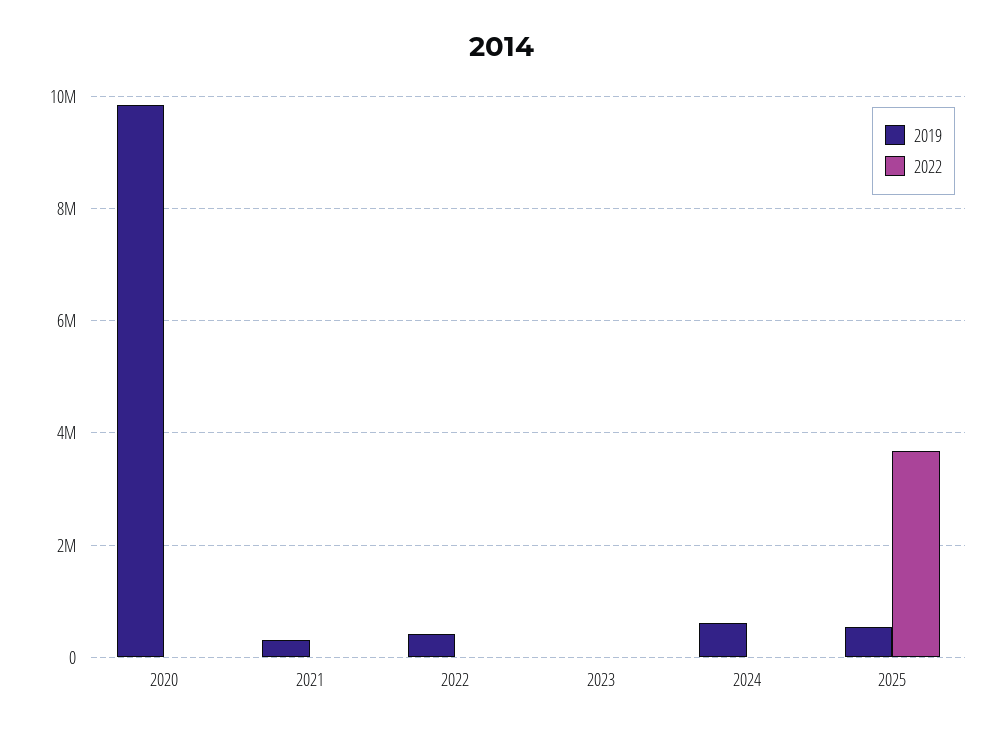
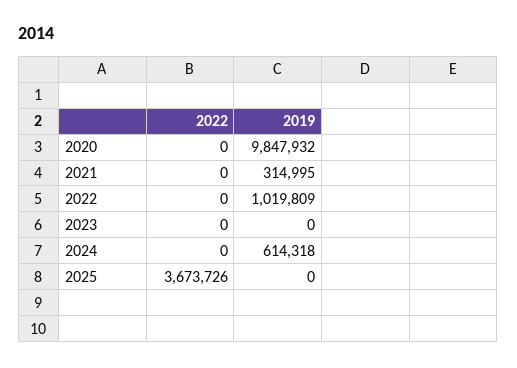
  {
    "2019": {
      "2020": 9847932,
      "2021": 314995,
-     "2022": 400000,
+     "2022": 1019809,
      "2023": 0,
      "2024": 614318,
-     "2025": 600000
+     "2025": 0
    },
    "2022": {
      "2020": 0,
      "2021": 0,
      "2022": 0,
      "2023": 0,
      "2024": 0,
      "2025": 3673726
    }
  }

